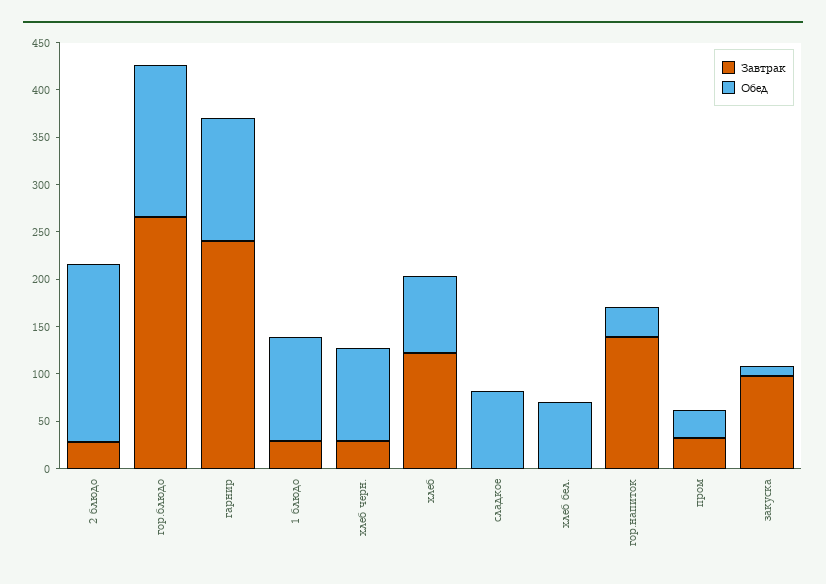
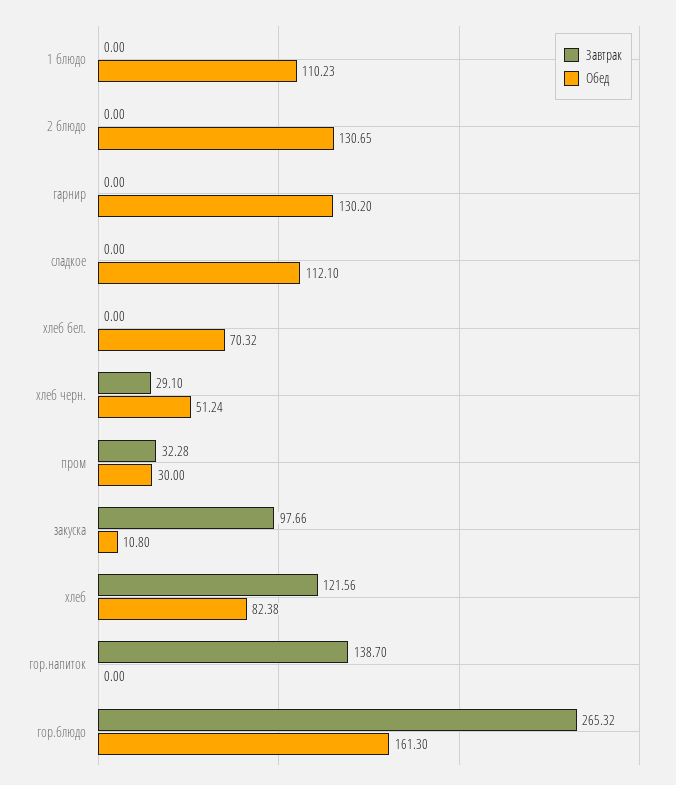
  {
    "Завтрак": {
-     "2 блюдо": 30,
+     "2 блюдо": 0,
      "гор.блюдо": 265.32,
-     "гарнир": 240,
+     "гарнир": 0,
-     "1 блюдо": 30,
+     "1 блюдо": 0,
      "хлеб черн.": 29.1,
      "хлеб": 121.56,
      "сладкое": 0,
      "хлеб бел.": 0,
      "гор.напиток": 138.7,
      "пром": 32.28,
      "закуска": 97.66
    },
    "Обед": {
-     "2 блюдо": 190,
+     "2 блюдо": 130.65,
      "гор.блюдо": 161.3,
      "гарнир": 130.2,
      "1 блюдо": 110.23,
-     "хлеб черн.": 100,
+     "хлеб черн.": 51.24,
      "хлеб": 82.38,
-     "сладкое": 80,
+     "сладкое": 112.1,
      "хлеб бел.": 70.32,
-     "гор.напиток": 30,
+     "гор.напиток": 0,
      "пром": 30,
      "закуска": 10.8
    }
  }

